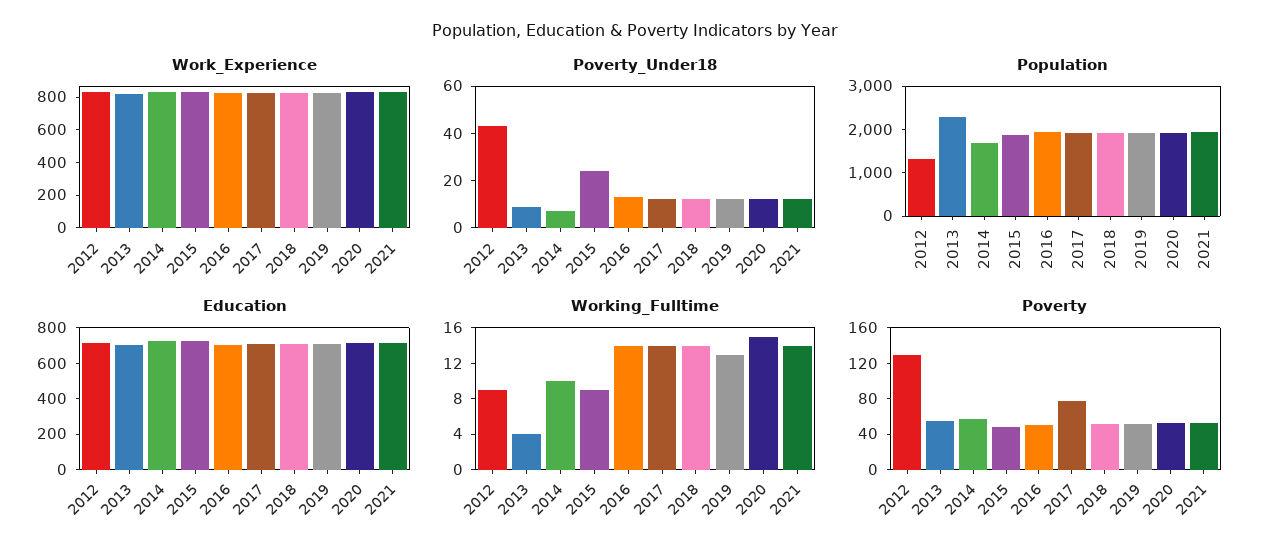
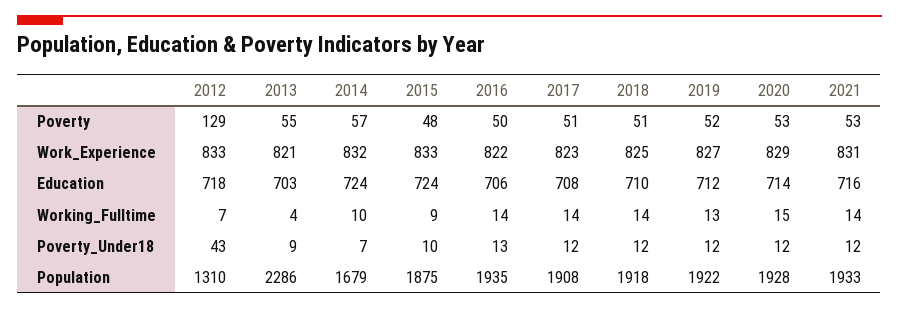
  {
    "Work_Experience": {
      "2012": 833,
      "2013": 821,
      "2014": 832,
      "2015": 833,
      "2016": 822,
      "2017": 823,
      "2018": 825,
      "2019": 827,
      "2020": 829,
      "2021": 831
    },
    "Poverty_Under18": {
      "2012": 43,
      "2013": 9,
      "2014": 7,
-     "2015": 25,
+     "2015": 10,
      "2016": 13,
      "2017": 12,
      "2018": 12,
      "2019": 12,
      "2020": 12,
      "2021": 12
    },
    "Population": {
      "2012": 1310,
      "2013": 2286,
      "2014": 1679,
      "2015": 1875,
      "2016": 1935,
      "2017": 1908,
      "2018": 1918,
      "2019": 1922,
      "2020": 1928,
      "2021": 1933
    },
    "Education": {
      "2012": 718,
      "2013": 703,
      "2014": 724,
      "2015": 724,
      "2016": 706,
      "2017": 708,
      "2018": 710,
      "2019": 712,
      "2020": 714,
      "2021": 716
    },
    "Working_Fulltime": {
-     "2012": 9,
+     "2012": 7,
      "2013": 4,
      "2014": 10,
      "2015": 9,
      "2016": 14,
      "2017": 14,
      "2018": 14,
      "2019": 13,
      "2020": 15,
      "2021": 14
    },
    "Poverty": {
      "2012": 129,
      "2013": 55,
      "2014": 57,
      "2015": 48,
      "2016": 50,
-     "2017": 80,
+     "2017": 51,
      "2018": 51,
      "2019": 52,
      "2020": 53,
      "2021": 53
    }
  }

